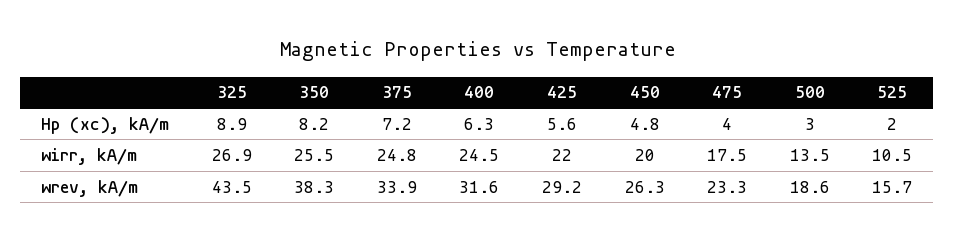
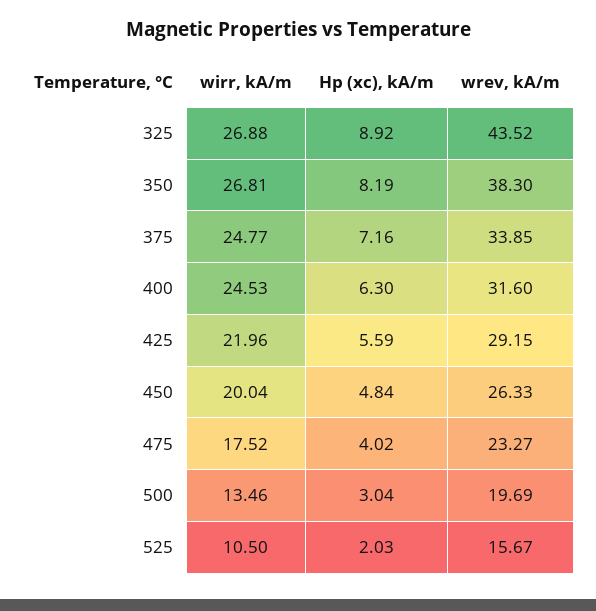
  {
    "325": {
      "Hp (xc), kA/m": 8.92,
      "wirr, kA/m": 26.88,
      "wrev, kA/m": 43.52
    },
    "350": {
      "Hp (xc), kA/m": 8.19,
-     "wirr, kA/m": 25.5,
+     "wirr, kA/m": 26.81,
      "wrev, kA/m": 38.3
    },
    "375": {
      "Hp (xc), kA/m": 7.16,
      "wirr, kA/m": 24.77,
      "wrev, kA/m": 33.85
    },
    "400": {
      "Hp (xc), kA/m": 6.3,
      "wirr, kA/m": 24.53,
      "wrev, kA/m": 31.6
    },
    "425": {
      "Hp (xc), kA/m": 5.59,
      "wirr, kA/m": 21.96,
      "wrev, kA/m": 29.15
    },
    "450": {
      "Hp (xc), kA/m": 4.84,
      "wirr, kA/m": 20.04,
      "wrev, kA/m": 26.33
    },
    "475": {
      "Hp (xc), kA/m": 4.02,
      "wirr, kA/m": 17.52,
      "wrev, kA/m": 23.27
    },
    "500": {
      "Hp (xc), kA/m": 3.04,
      "wirr, kA/m": 13.46,
-     "wrev, kA/m": 18.6
+     "wrev, kA/m": 19.69
    },
    "525": {
      "Hp (xc), kA/m": 2.03,
      "wirr, kA/m": 10.5,
      "wrev, kA/m": 15.67
    }
  }

